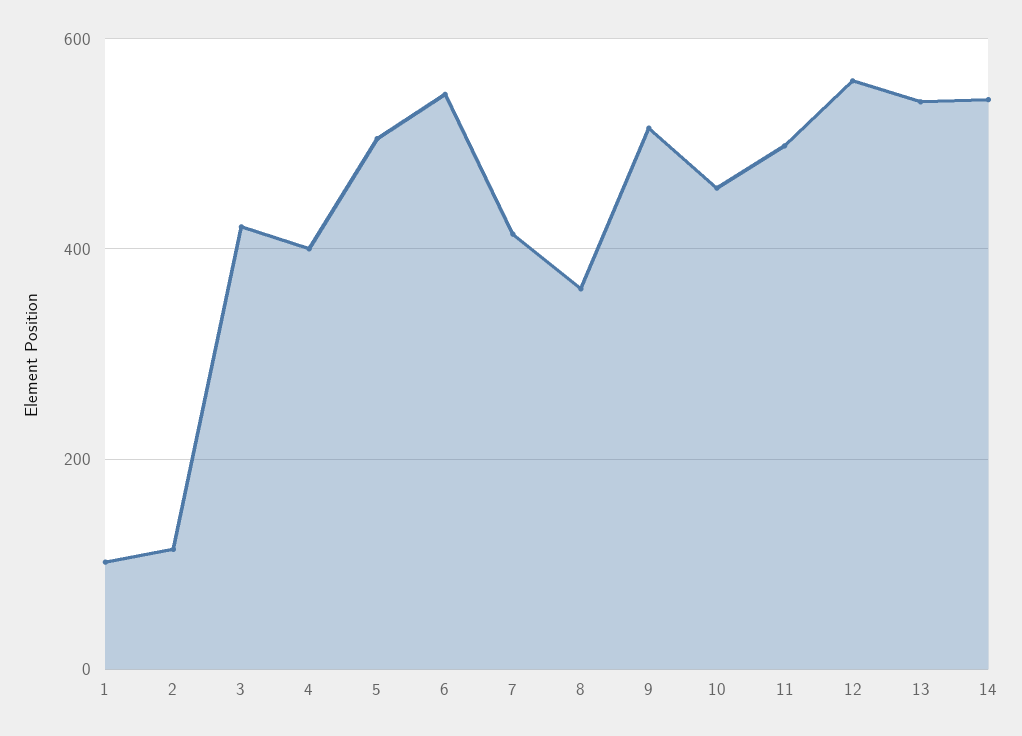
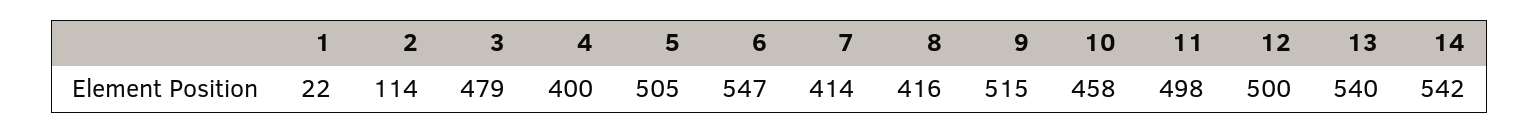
  {
-   "1": 100,
+   "1": 22,
    "2": 114,
-   "3": 420,
+   "3": 479,
    "4": 400,
    "5": 505,
    "6": 547,
    "7": 414,
-   "8": 360,
+   "8": 416,
    "9": 515,
    "10": 458,
    "11": 498,
-   "12": 560,
+   "12": 500,
    "13": 540,
    "14": 542
  }

